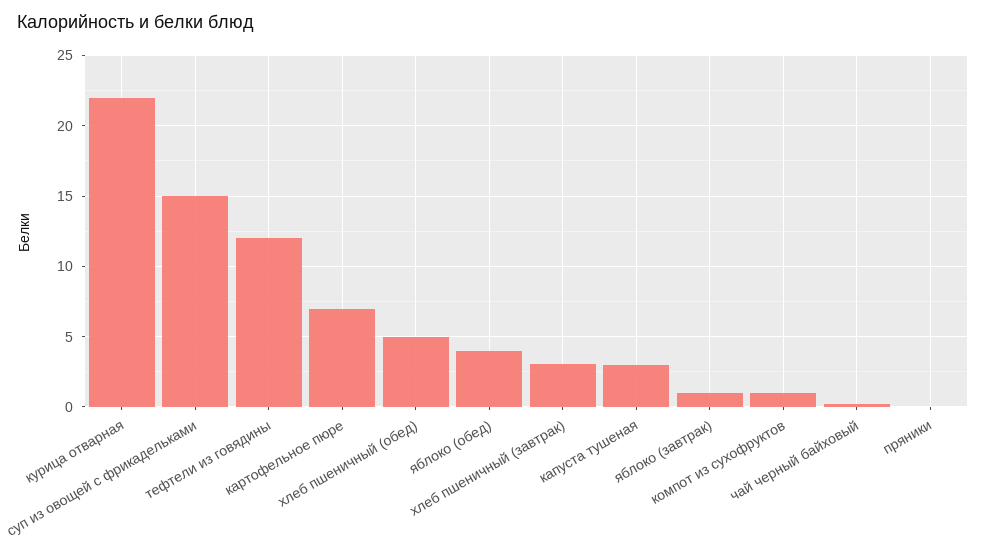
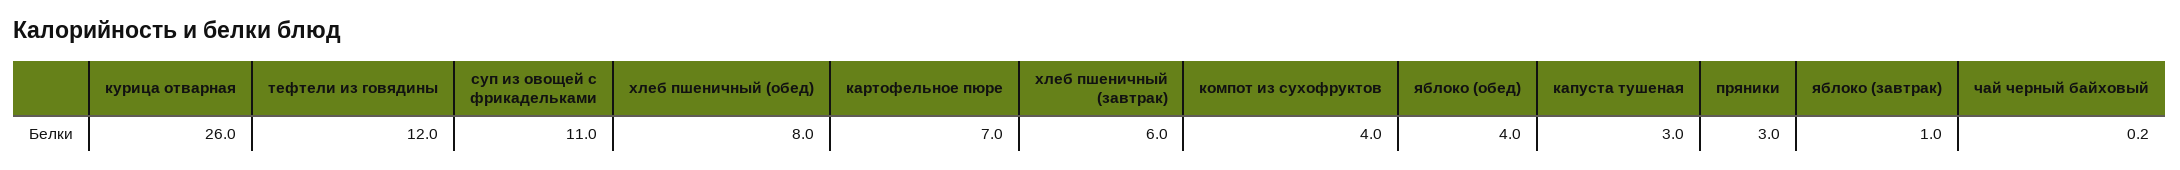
  {
-   "курица отварная": 22,
+   "курица отварная": 26,
-   "суп из овощей с фрикадельками": 15,
+   "суп из овощей с фрикадельками": 11,
    "тефтели из говядины": 12,
    "картофельное пюре": 7,
-   "хлеб пшеничный (обед)": 5,
+   "хлеб пшеничный (обед)": 8,
    "яблоко (обед)": 4,
-   "хлеб пшеничный (завтрак)": 3,
+   "хлеб пшеничный (завтрак)": 6,
    "капуста тушеная": 3,
    "яблоко (завтрак)": 1,
-   "компот из сухофруктов": 1,
+   "компот из сухофруктов": 4,
    "чай черный байховый": 0.2,
-   "пряники": 0
+   "пряники": 3
  }

